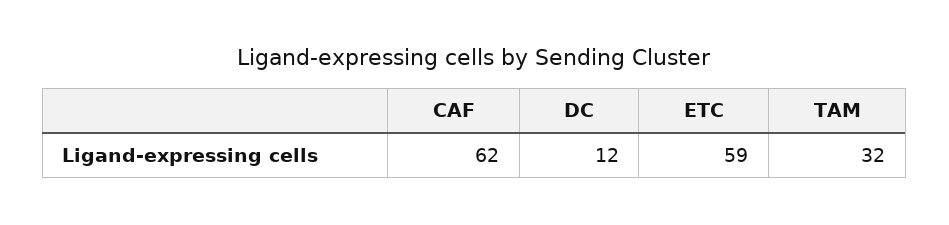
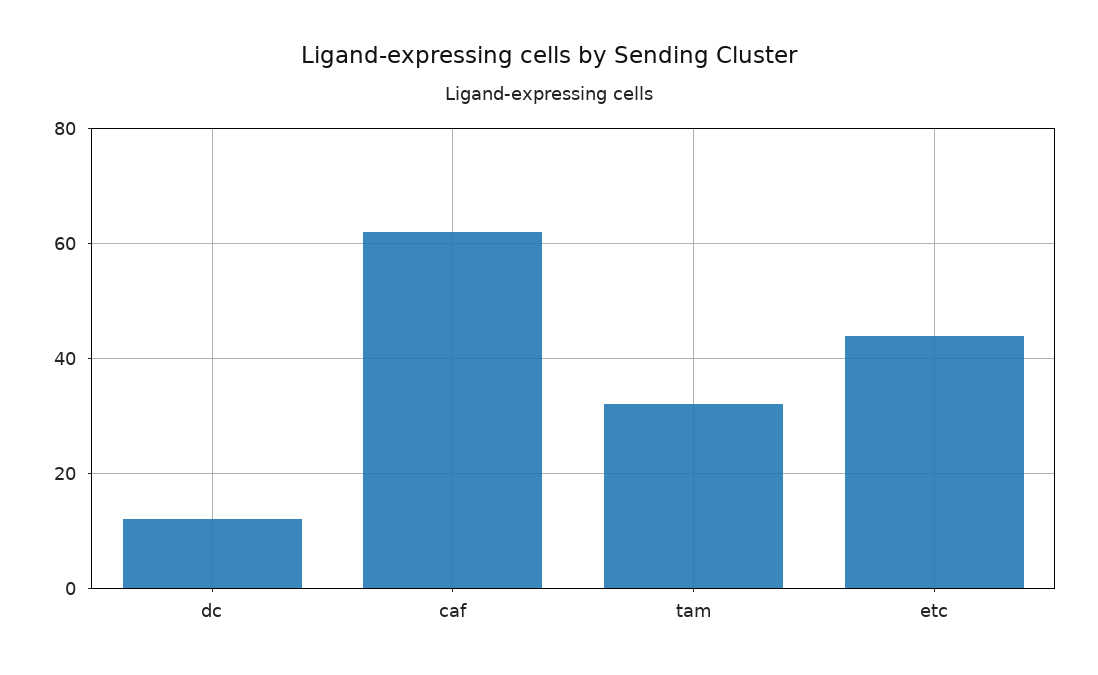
  {
    "CAF": 62,
    "DC": 12,
-   "ETC": 59,
+   "ETC": 45,
    "TAM": 32
  }

